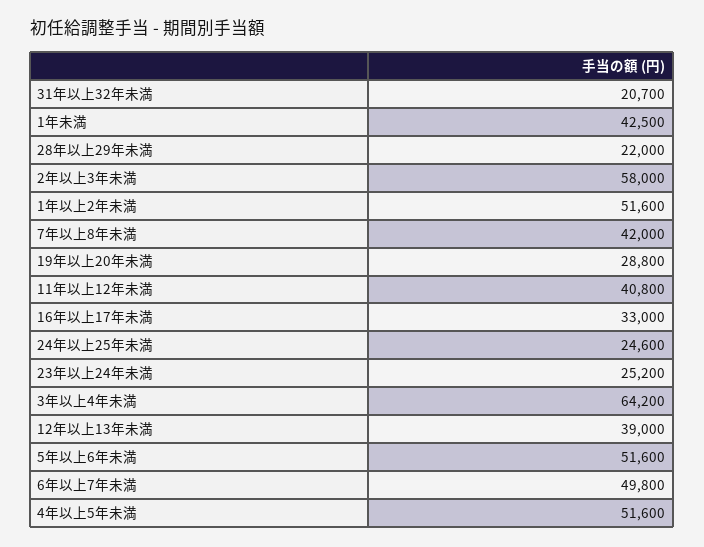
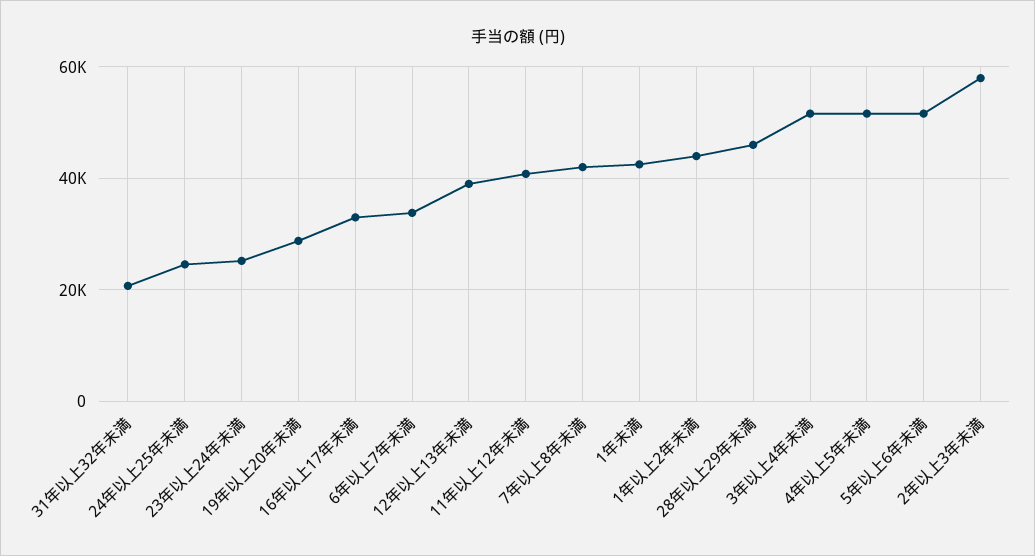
  {
    "31年以上32年未満": 20700,
    "1年未満": 42500,
-   "28年以上29年未満": 22000,
+   "28年以上29年未満": 46000,
    "2年以上3年未満": 58000,
-   "1年以上2年未満": 51600,
+   "1年以上2年未満": 44000,
    "7年以上8年未満": 42000,
    "19年以上20年未満": 28800,
    "11年以上12年未満": 40800,
    "16年以上17年未満": 33000,
    "24年以上25年未満": 24600,
    "23年以上24年未満": 25200,
-   "3年以上4年未満": 64200,
+   "3年以上4年未満": 52000,
    "12年以上13年未満": 39000,
    "5年以上6年未満": 51600,
-   "6年以上7年未満": 49800,
+   "6年以上7年未満": 34000,
    "4年以上5年未満": 51600
  }

